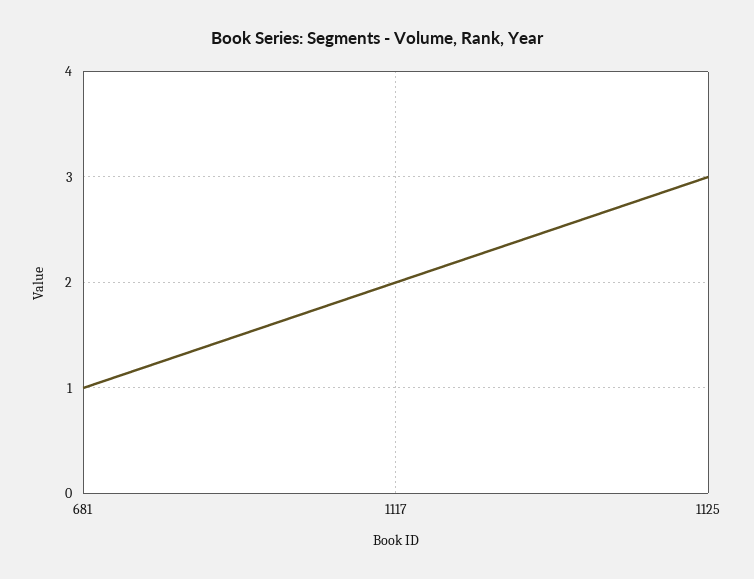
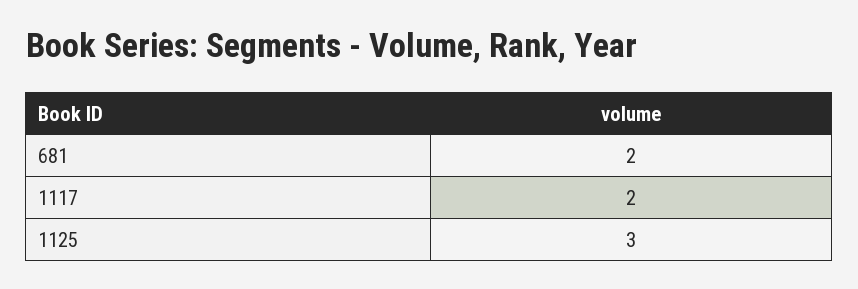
  {
-   "681": 1,
+   "681": 2,
    "1117": 2,
    "1125": 3
  }

